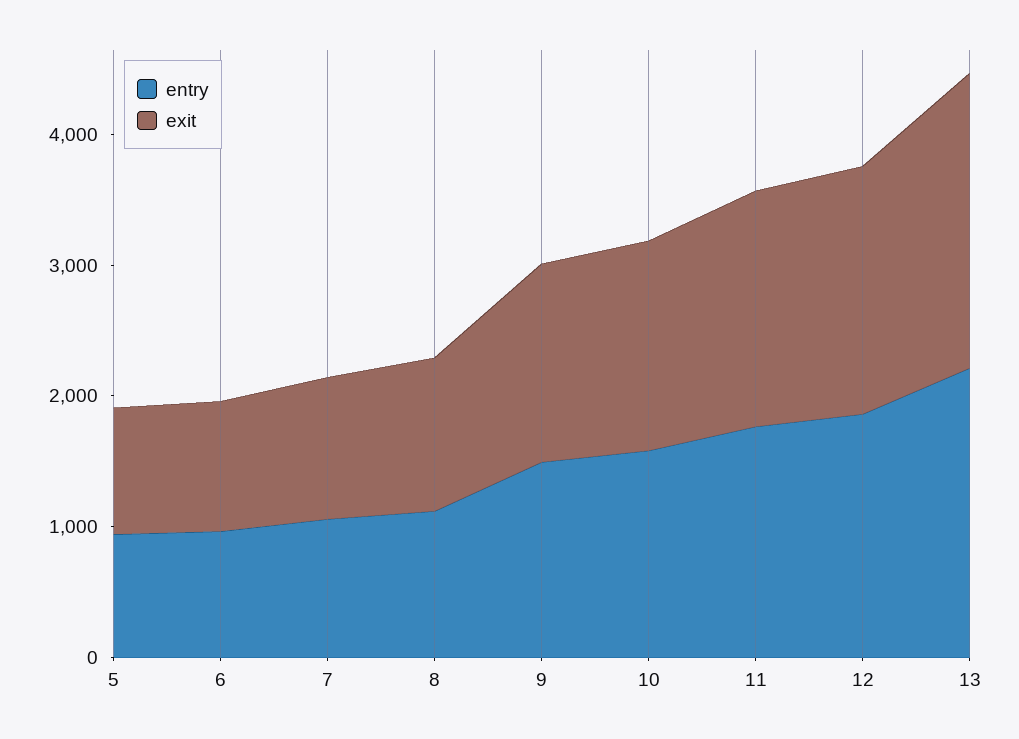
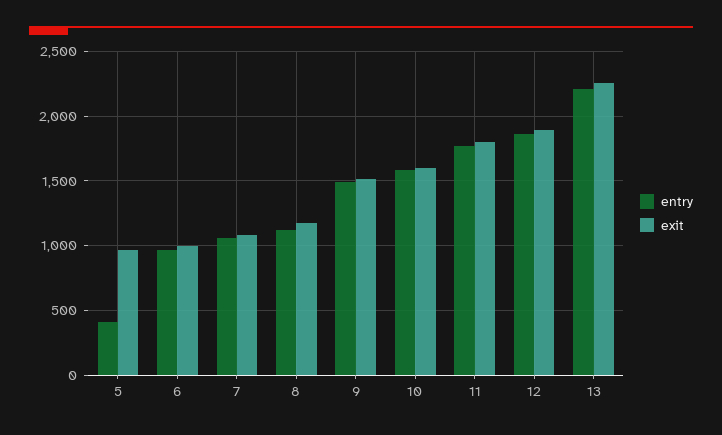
  {
    "entry": {
-     "5": 1000,
+     "5": 400,
      "6": 950,
      "7": 1050,
      "8": 1100,
      "9": 1500,
      "10": 1600,
      "11": 1750,
      "12": 1850,
      "13": 2200
    },
    "exit": {
      "5": 950,
      "6": 1000,
      "7": 1100,
      "8": 1150,
      "9": 1500,
      "10": 1600,
      "11": 1800,
      "12": 1900,
      "13": 2250
    }
  }

